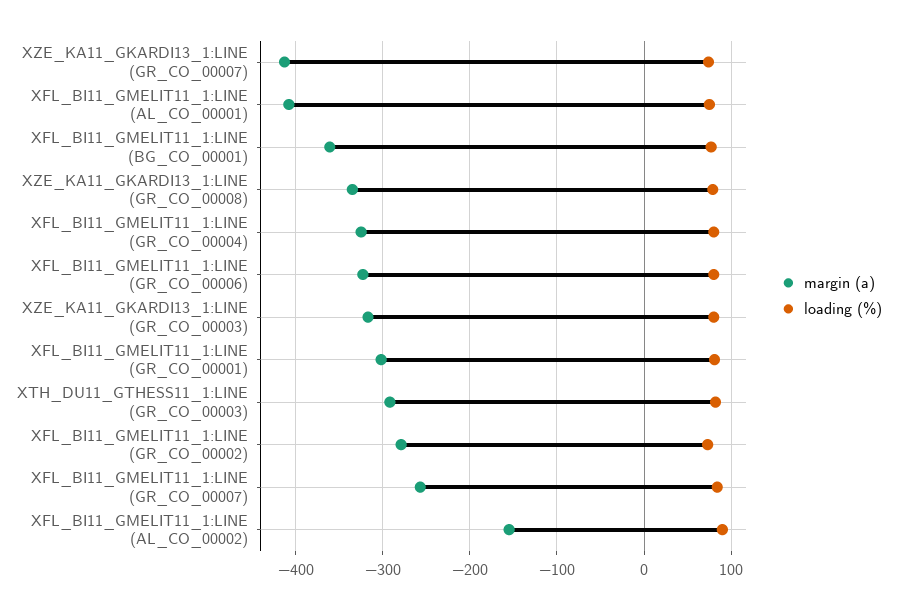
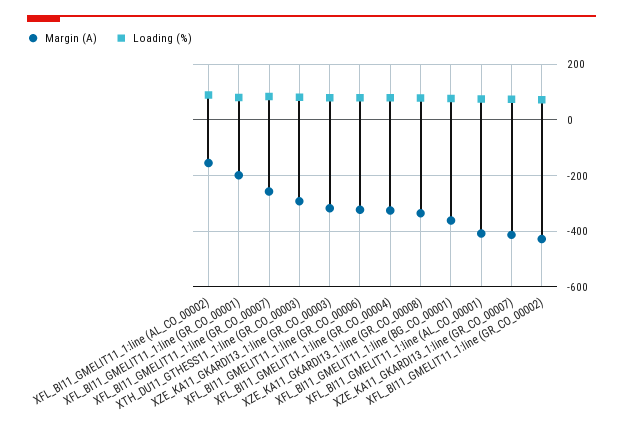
  {
    "margin (a)": {
      "XZE_KA11_GKARDI13_1:LINE (GR_CO_00007)": -410,
      "XFL_BI11_GMELIT11_1:LINE (AL_CO_00001)": -410,
      "XFL_BI11_GMELIT11_1:LINE (BG_CO_00001)": -360,
      "XZE_KA11_GKARDI13_1:LINE (GR_CO_00008)": -340,
      "XFL_BI11_GMELIT11_1:LINE (GR_CO_00004)": -330,
      "XFL_BI11_GMELIT11_1:LINE (GR_CO_00006)": -320,
      "XZE_KA11_GKARDI13_1:LINE (GR_CO_00003)": -320,
-     "XFL_BI11_GMELIT11_1:LINE (GR_CO_00001)": -300,
+     "XFL_BI11_GMELIT11_1:LINE (GR_CO_00001)": -200,
      "XTH_DU11_GTHESS11_1:LINE (GR_CO_00003)": -290,
-     "XFL_BI11_GMELIT11_1:LINE (GR_CO_00002)": -280,
+     "XFL_BI11_GMELIT11_1:LINE (GR_CO_00002)": -425,
      "XFL_BI11_GMELIT11_1:LINE (GR_CO_00007)": -260,
      "XFL_BI11_GMELIT11_1:LINE (AL_CO_00002)": -160
    },
    "loading (%)": {
      "XZE_KA11_GKARDI13_1:LINE (GR_CO_00007)": 70,
      "XFL_BI11_GMELIT11_1:LINE (AL_CO_00001)": 80,
      "XFL_BI11_GMELIT11_1:LINE (BG_CO_00001)": 80,
      "XZE_KA11_GKARDI13_1:LINE (GR_CO_00008)": 80,
      "XFL_BI11_GMELIT11_1:LINE (GR_CO_00004)": 80,
      "XFL_BI11_GMELIT11_1:LINE (GR_CO_00006)": 80,
      "XZE_KA11_GKARDI13_1:LINE (GR_CO_00003)": 80,
      "XFL_BI11_GMELIT11_1:LINE (GR_CO_00001)": 80,
      "XTH_DU11_GTHESS11_1:LINE (GR_CO_00003)": 80,
      "XFL_BI11_GMELIT11_1:LINE (GR_CO_00002)": 70,
      "XFL_BI11_GMELIT11_1:LINE (GR_CO_00007)": 80,
      "XFL_BI11_GMELIT11_1:LINE (AL_CO_00002)": 90
    }
  }

